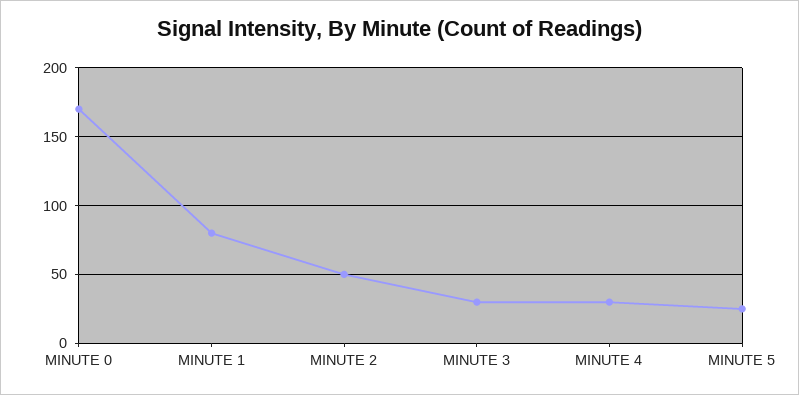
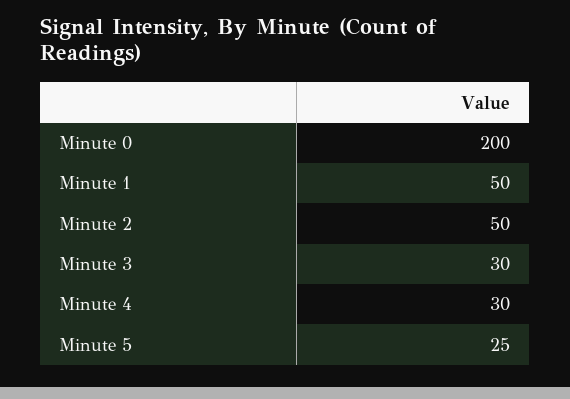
  {
-   "MINUTE 0": 170,
+   "MINUTE 0": 200,
-   "MINUTE 1": 80,
+   "MINUTE 1": 50,
    "MINUTE 2": 50,
    "MINUTE 3": 30,
    "MINUTE 4": 30,
    "MINUTE 5": 25
  }

